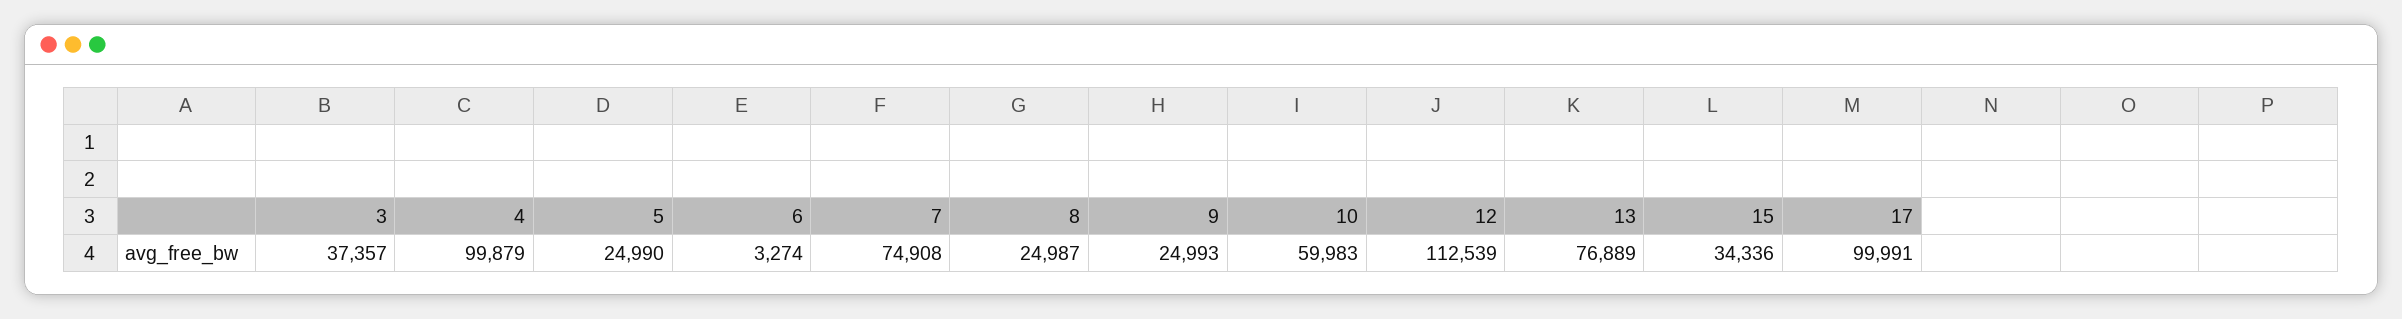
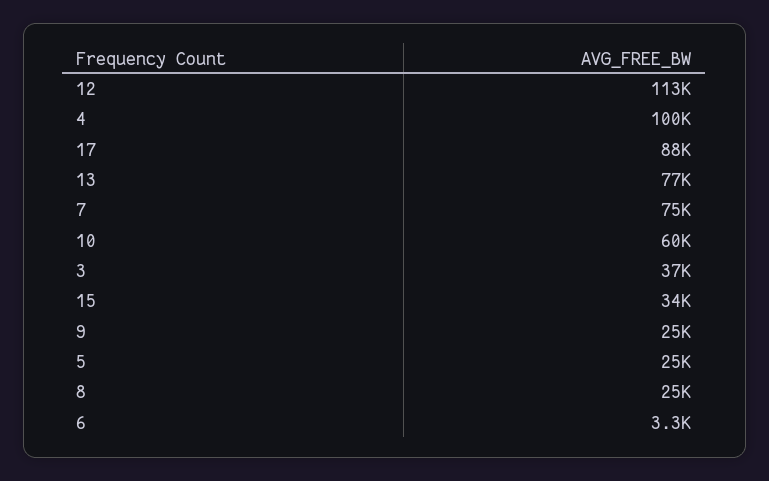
  {
    "3": 37357,
    "4": 99879,
    "5": 24990,
    "6": 3274,
    "7": 74908,
    "8": 24987,
    "9": 24993,
    "10": 59983,
    "12": 112539,
    "13": 76889,
    "15": 34336,
-   "17": 99991
+   "17": 88000
  }

